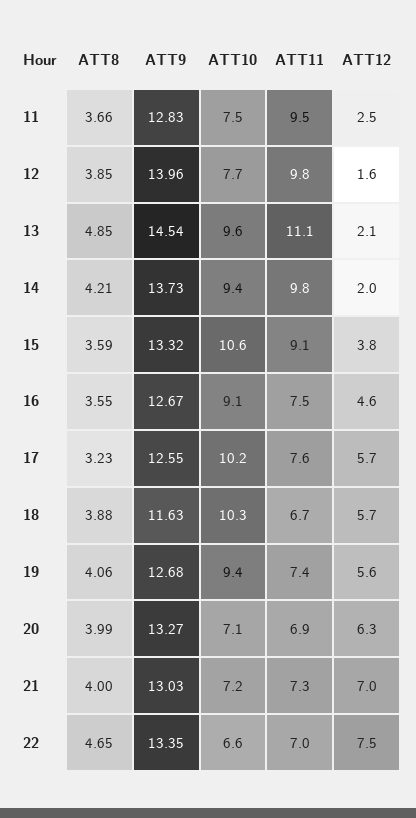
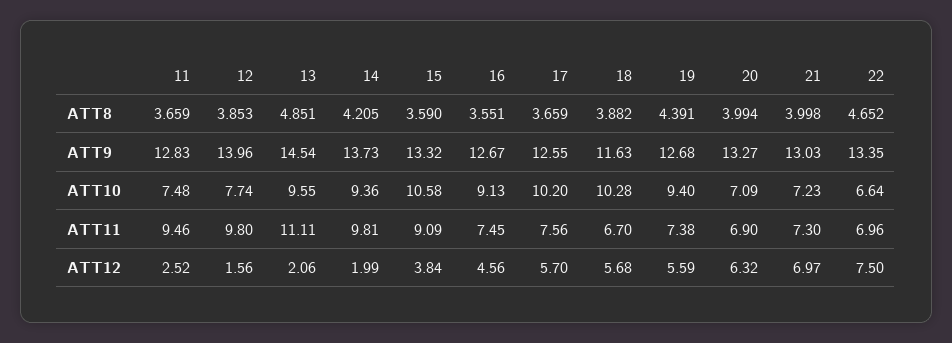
  {
    "ATT8": {
      "11": 3.659,
      "12": 3.853,
      "13": 4.851,
      "14": 4.205,
      "15": 3.59,
      "16": 3.551,
-     "17": 3.23,
+     "17": 3.659,
      "18": 3.882,
-     "19": 4.06,
+     "19": 4.391,
      "20": 3.994,
      "21": 3.998,
      "22": 4.652
    },
    "ATT9": {
      "11": 12.83,
      "12": 13.96,
      "13": 14.54,
      "14": 13.73,
      "15": 13.32,
      "16": 12.67,
      "17": 12.55,
      "18": 11.63,
      "19": 12.68,
      "20": 13.27,
      "21": 13.03,
      "22": 13.35
    },
    "ATT10": {
      "11": 7.48,
      "12": 7.74,
      "13": 9.55,
      "14": 9.36,
      "15": 10.58,
      "16": 9.13,
      "17": 10.2,
      "18": 10.28,
      "19": 9.4,
      "20": 7.09,
      "21": 7.23,
      "22": 6.64
    },
    "ATT11": {
      "11": 9.46,
      "12": 9.8,
      "13": 11.11,
      "14": 9.81,
      "15": 9.09,
      "16": 7.45,
      "17": 7.56,
      "18": 6.7,
      "19": 7.38,
      "20": 6.9,
      "21": 7.3,
      "22": 6.96
    },
    "ATT12": {
      "11": 2.52,
      "12": 1.56,
      "13": 2.06,
      "14": 1.99,
      "15": 3.84,
      "16": 4.56,
      "17": 5.7,
      "18": 5.68,
      "19": 5.59,
      "20": 6.32,
      "21": 6.97,
      "22": 7.5
    }
  }

